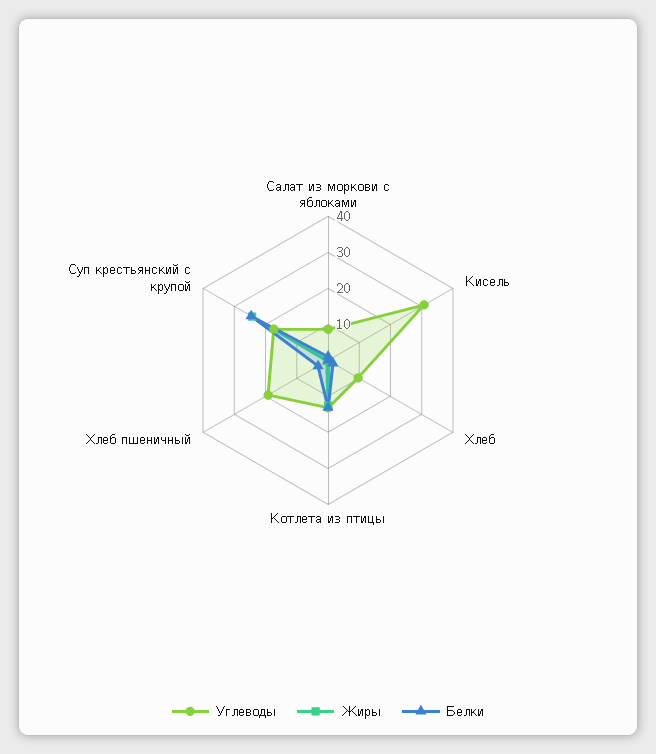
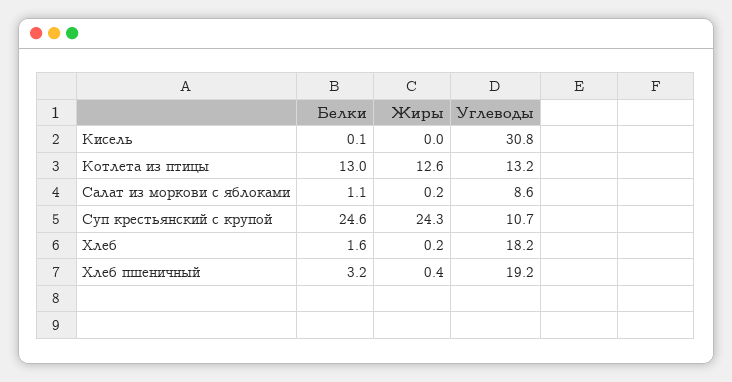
  {
    "Углеводы": {
      "Салат из моркови с яблоками": 8.6,
      "Кисель": 30.8,
-     "Хлеб": 10,
+     "Хлеб": 18.2,
      "Котлета из птицы": 13.2,
      "Хлеб пшеничный": 19.2,
-     "Суп крестьянский с крупой": 17.5
+     "Суп крестьянский с крупой": 10.7
    },
    "Жиры": {
      "Салат из моркови с яблоками": 0.2,
      "Кисель": 0,
      "Хлеб": 0.2,
      "Котлета из птицы": 12.6,
      "Хлеб пшеничный": 0.4,
      "Суп крестьянский с крупой": 24.3
    },
    "Белки": {
      "Салат из моркови с яблоками": 1.1,
      "Кисель": 0.1,
      "Хлеб": 1.6,
      "Котлета из птицы": 13,
      "Хлеб пшеничный": 3.2,
      "Суп крестьянский с крупой": 24.6
    }
  }

